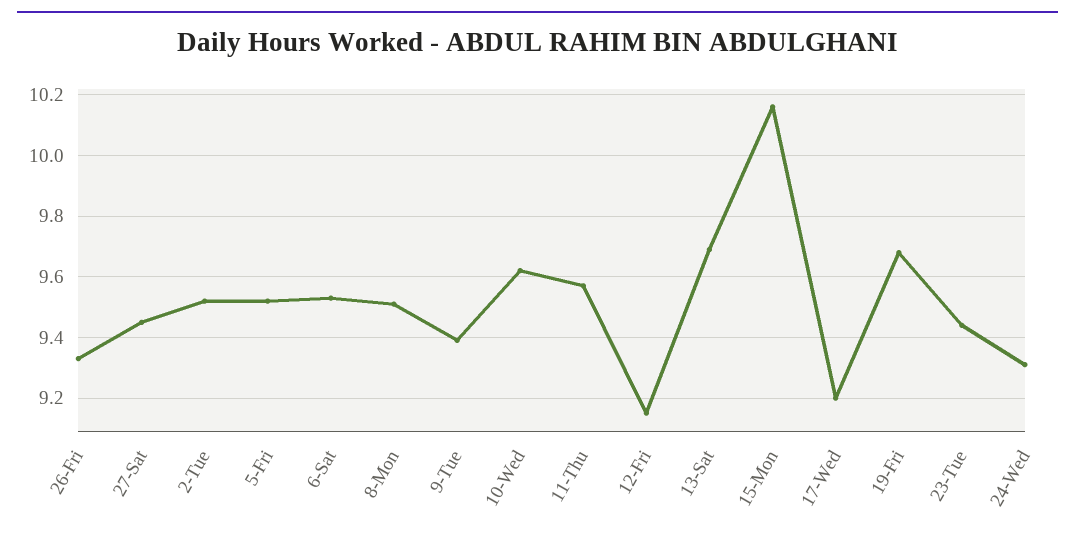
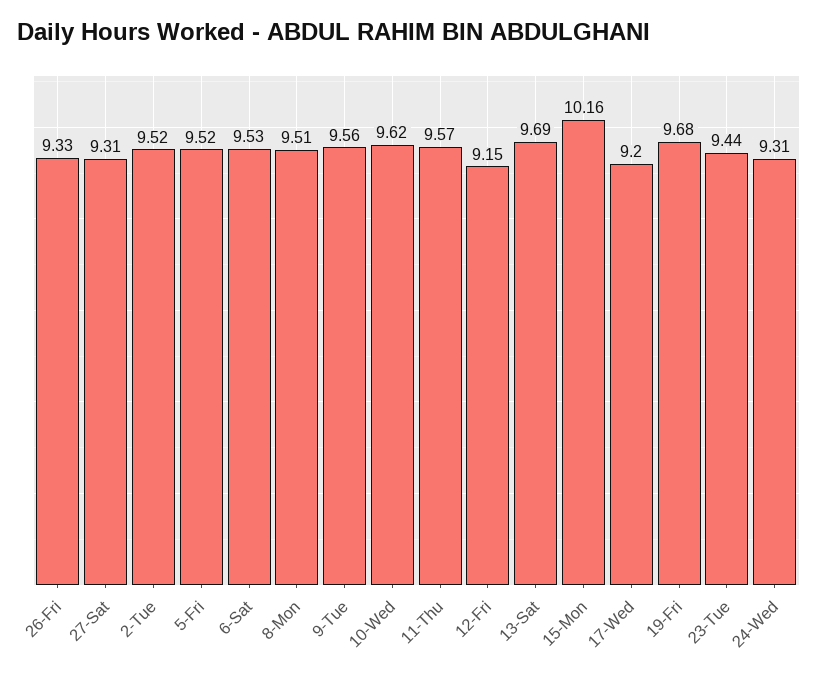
  {
    "26-Fri": 9.33,
-   "27-Sat": 9.45,
+   "27-Sat": 9.31,
    "2-Tue": 9.52,
    "5-Fri": 9.52,
    "6-Sat": 9.53,
    "8-Mon": 9.51,
-   "9-Tue": 9.4,
+   "9-Tue": 9.56,
    "10-Wed": 9.62,
    "11-Thu": 9.57,
    "12-Fri": 9.15,
    "13-Sat": 9.69,
    "15-Mon": 10.16,
    "17-Wed": 9.2,
    "19-Fri": 9.68,
    "23-Tue": 9.44,
    "24-Wed": 9.31
  }

